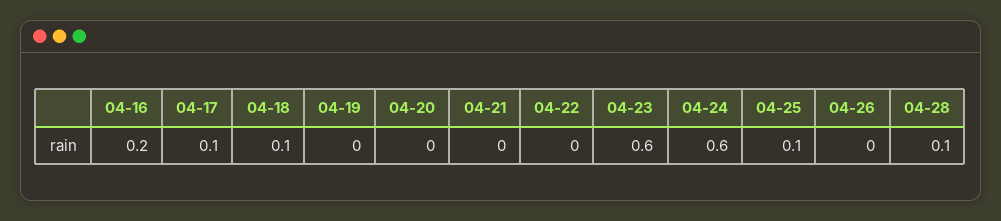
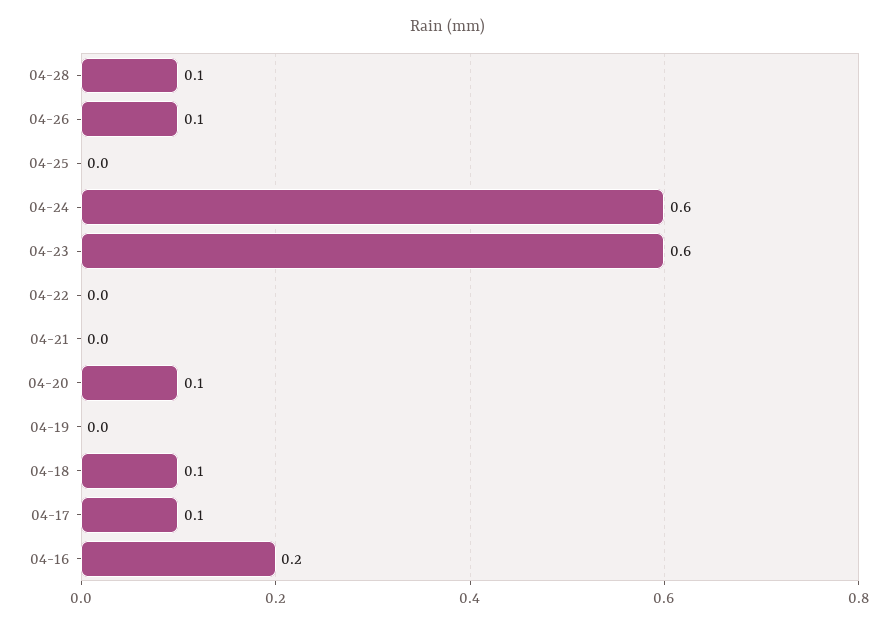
  {
    "04-16": 0.2,
    "04-17": 0.1,
    "04-18": 0.1,
    "04-19": 0,
-   "04-20": 0,
+   "04-20": 0.1,
    "04-21": 0,
    "04-22": 0,
    "04-23": 0.6,
    "04-24": 0.6,
-   "04-25": 0.1,
+   "04-25": 0,
-   "04-26": 0,
+   "04-26": 0.1,
    "04-28": 0.1
  }

